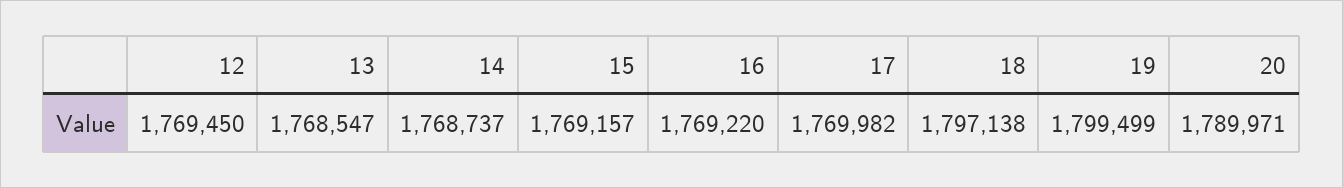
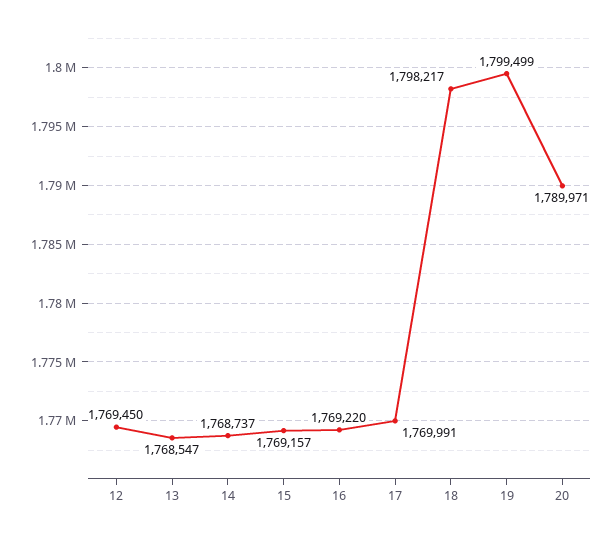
  {
    "12": 1769450,
    "13": 1768547,
    "14": 1768737,
    "15": 1769157,
    "16": 1769220,
-   "17": 1769982,
+   "17": 1769991,
-   "18": 1797138,
+   "18": 1798217,
    "19": 1799499,
    "20": 1789971
  }

